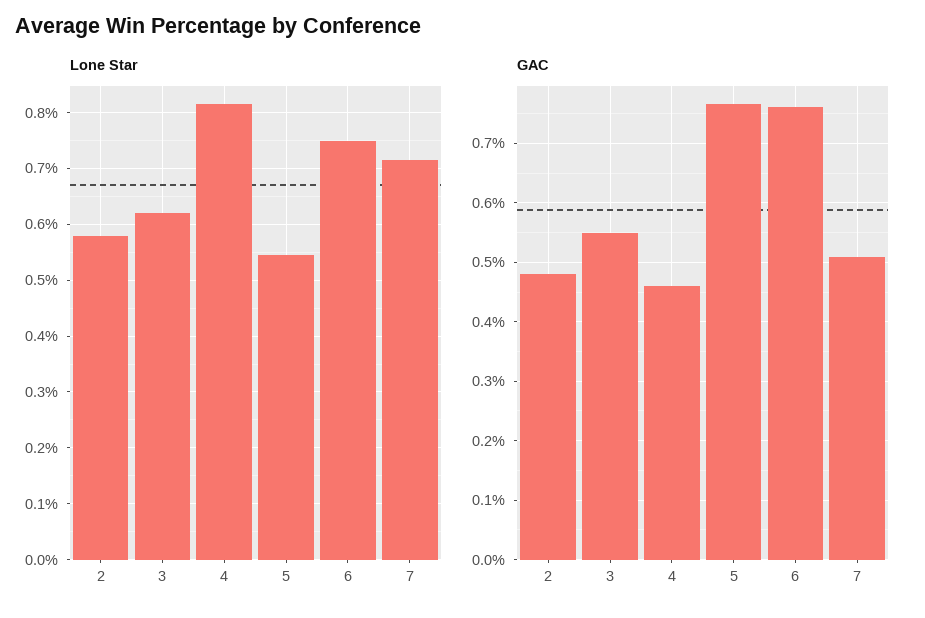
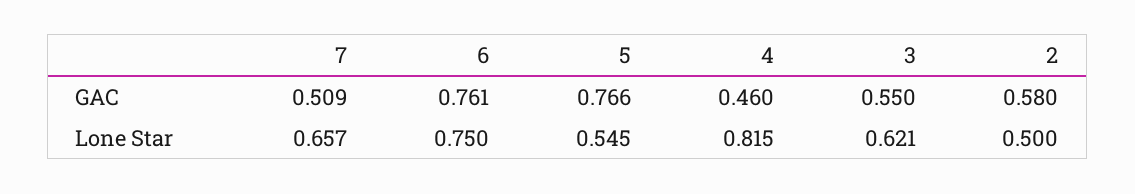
  {
    "Lone Star": {
-     "2": 0.58,
+     "2": 0.5,
      "3": 0.621,
      "4": 0.815,
      "5": 0.545,
      "6": 0.75,
-     "7": 0.72
+     "7": 0.657
    },
    "GAC": {
-     "2": 0.48,
+     "2": 0.58,
      "3": 0.55,
      "4": 0.46,
      "5": 0.766,
      "6": 0.761,
      "7": 0.509
    }
  }

